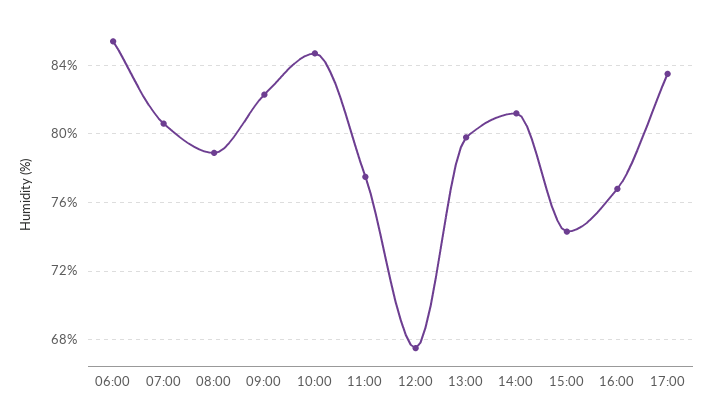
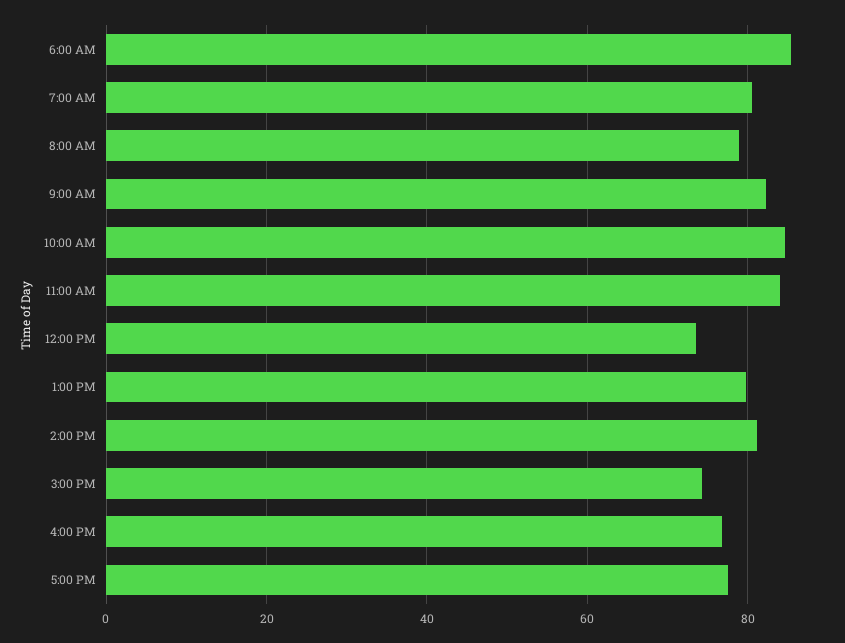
  {
    "06:00": 85.5,
    "07:00": 80.5,
    "08:00": 79,
    "09:00": 82.5,
    "10:00": 84.5,
-   "11:00": 77.5,
+   "11:00": 84,
-   "12:00": 67.5,
+   "12:00": 74,
    "13:00": 80,
    "14:00": 81,
    "15:00": 74.5,
    "16:00": 77,
-   "17:00": 83.5
+   "17:00": 78
  }

